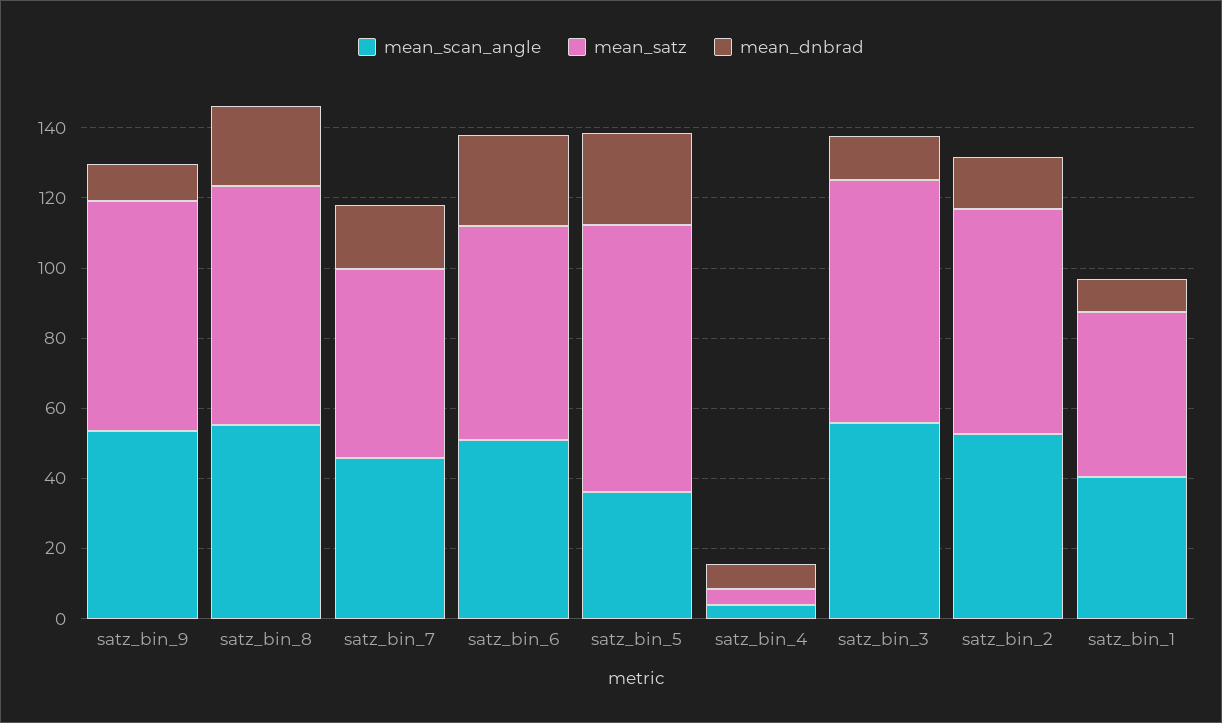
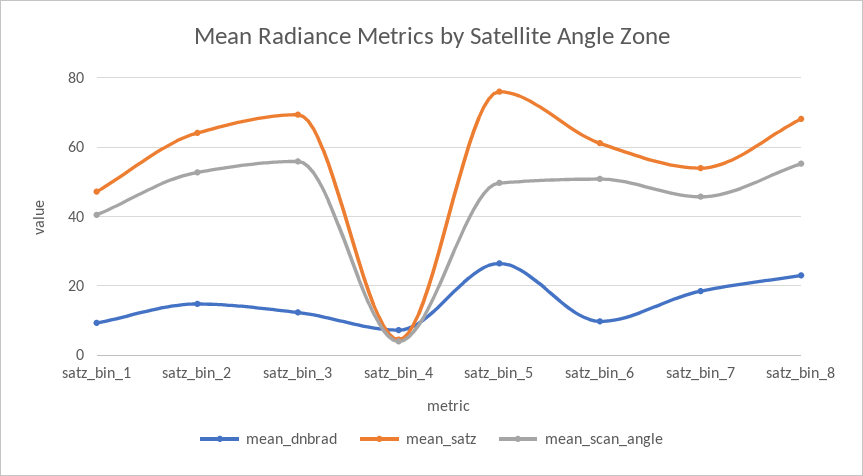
  {
    "mean_scan_angle": {
-     "satz_bin_9": 55,
      "satz_bin_8": 56,
      "satz_bin_7": 46,
      "satz_bin_6": 50,
-     "satz_bin_5": 35,
+     "satz_bin_5": 50,
      "satz_bin_4": 4,
      "satz_bin_3": 56,
      "satz_bin_2": 52,
      "satz_bin_1": 40
    },
    "mean_satz": {
-     "satz_bin_9": 65,
      "satz_bin_8": 68,
      "satz_bin_7": 54,
      "satz_bin_6": 62,
      "satz_bin_5": 76,
      "satz_bin_4": 4,
      "satz_bin_3": 70,
      "satz_bin_2": 64,
      "satz_bin_1": 48
    },
    "mean_dnbrad": {
-     "satz_bin_9": 10,
      "satz_bin_8": 22,
      "satz_bin_7": 18,
-     "satz_bin_6": 25,
+     "satz_bin_6": 10,
      "satz_bin_5": 26,
      "satz_bin_4": 8,
      "satz_bin_3": 12,
      "satz_bin_2": 14,
      "satz_bin_1": 10
    }
  }

